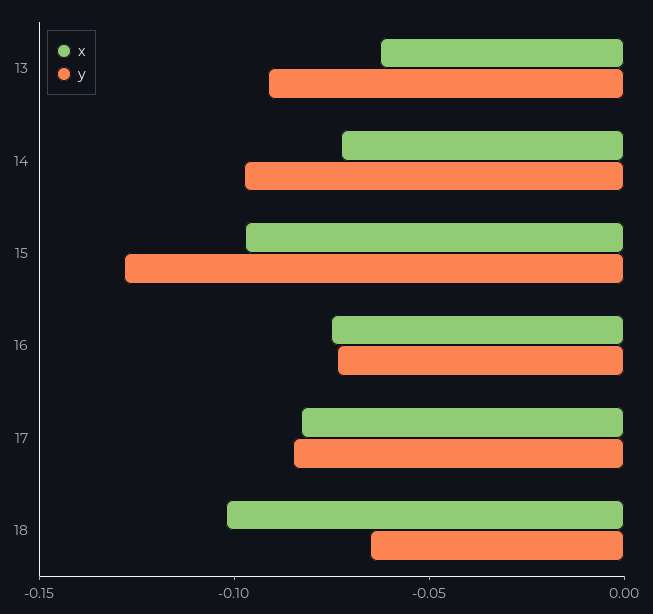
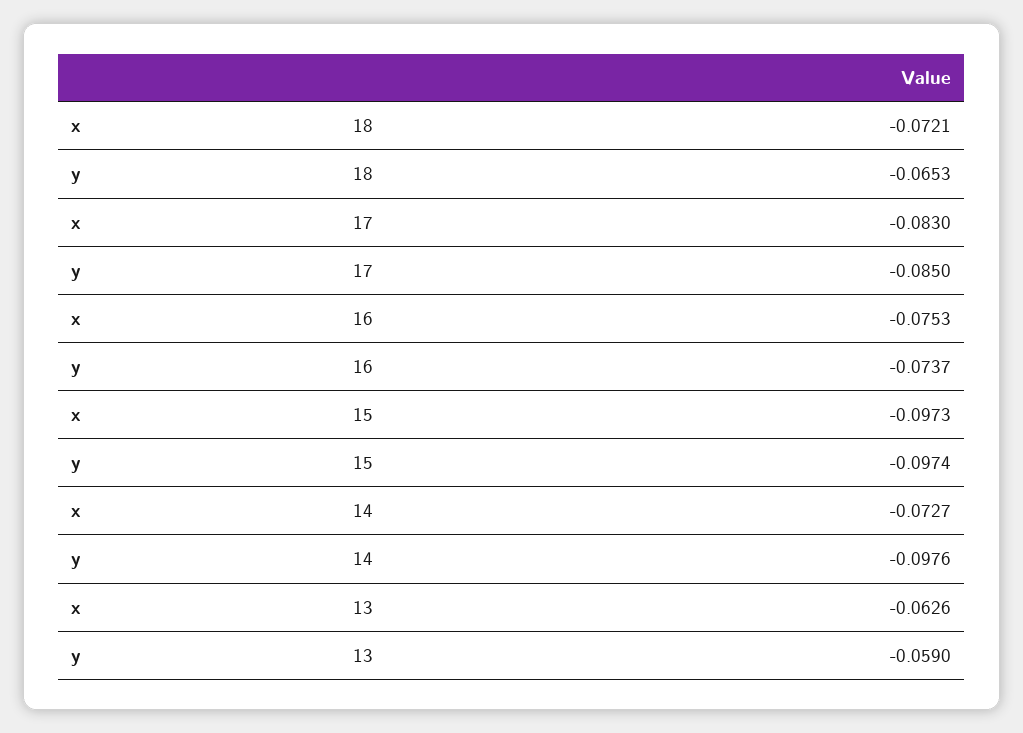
  {
    "x": {
      "13": -0.0626,
      "14": -0.0727,
      "15": -0.0973,
      "16": -0.0753,
      "17": -0.083,
-     "18": -0.1
+     "18": -0.0721
    },
    "y": {
-     "13": -0.09,
+     "13": -0.059,
      "14": -0.0976,
-     "15": -0.13,
+     "15": -0.0974,
      "16": -0.0737,
      "17": -0.085,
      "18": -0.0653
    }
  }

